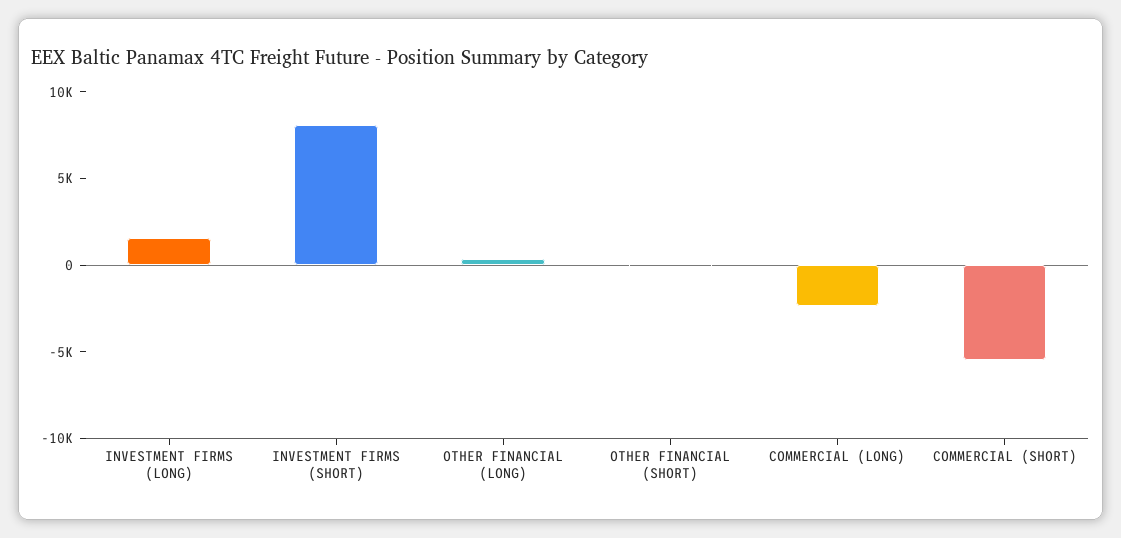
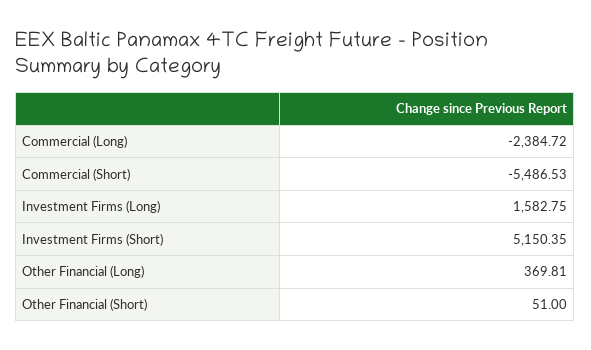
  {
    "INVESTMENT FIRMS (LONG)": 1582.75,
-   "INVESTMENT FIRMS (SHORT)": 8000,
+   "INVESTMENT FIRMS (SHORT)": 5150.35,
    "OTHER FINANCIAL (LONG)": 369.81,
    "OTHER FINANCIAL (SHORT)": 51,
    "COMMERCIAL (LONG)": -2384.72,
    "COMMERCIAL (SHORT)": -5486.53
  }

